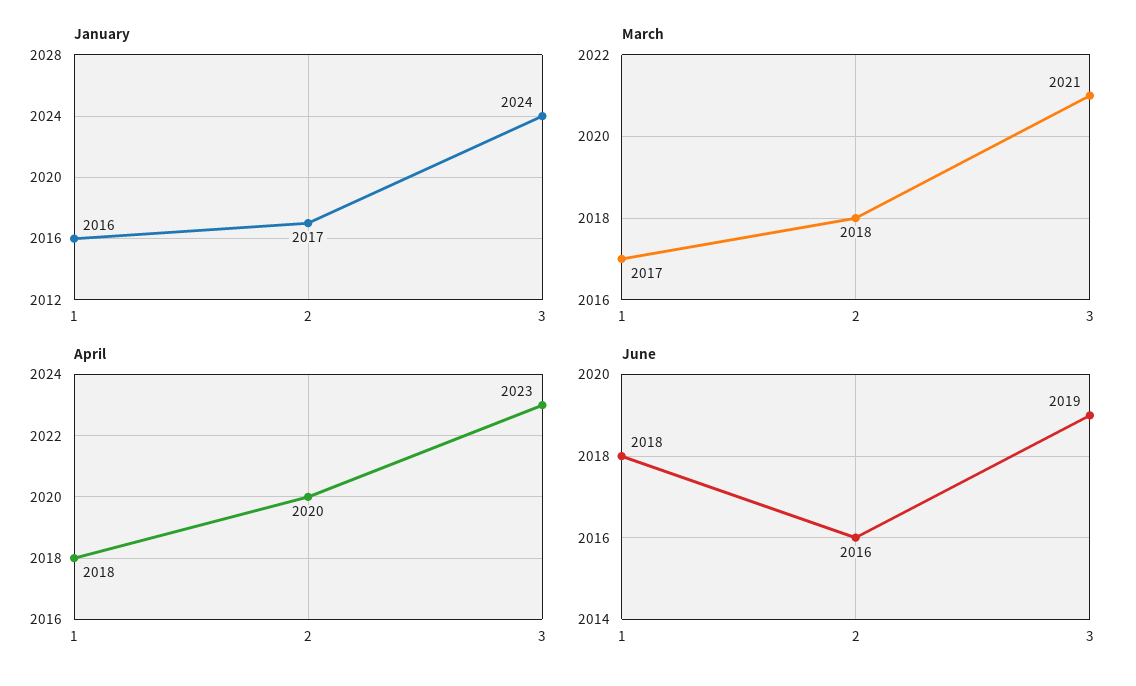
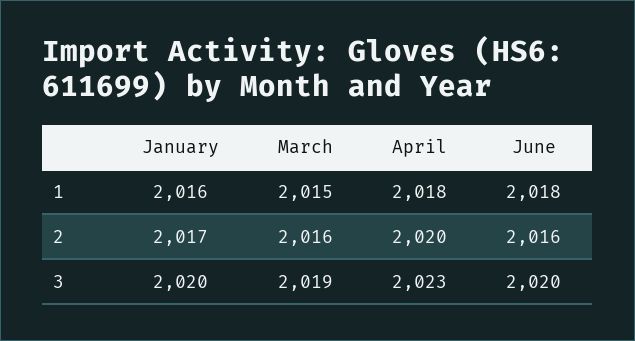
  {
    "January": {
      "1": 2016,
      "2": 2017,
-     "3": 2024
+     "3": 2020
    },
    "March": {
-     "1": 2017,
+     "1": 2015,
-     "2": 2018,
+     "2": 2016,
-     "3": 2021
+     "3": 2019
    },
    "April": {
      "1": 2018,
      "2": 2020,
      "3": 2023
    },
    "June": {
      "1": 2018,
      "2": 2016,
-     "3": 2019
+     "3": 2020
    }
  }

